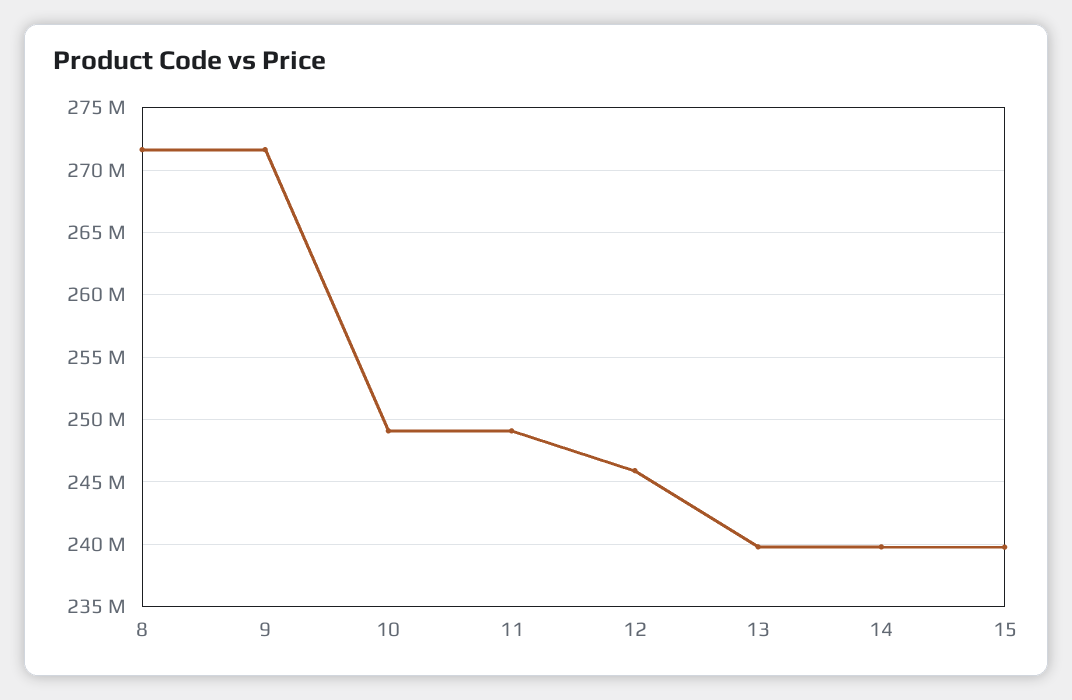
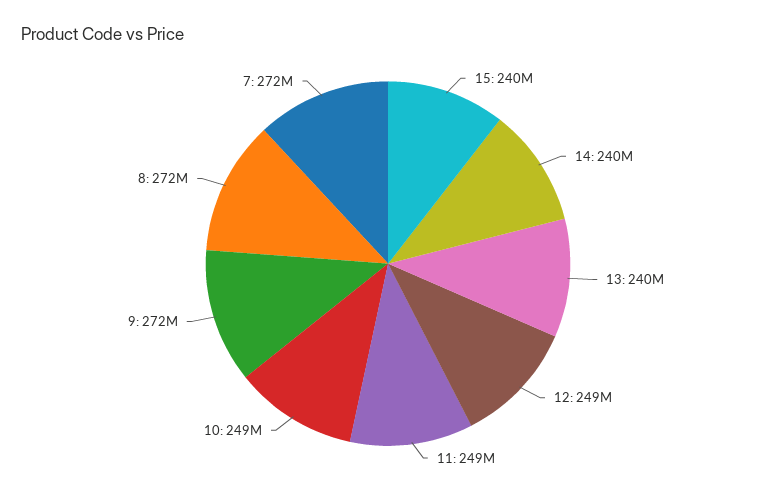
  {
    "8": 272000000,
    "9": 272000000,
    "10": 249000000,
    "11": 249000000,
-   "12": 246000000,
+   "12": 249000000,
    "13": 240000000,
    "14": 240000000,
-   "15": 240000000
+   "15": 240000000,
+   "7": 272000000
  }

